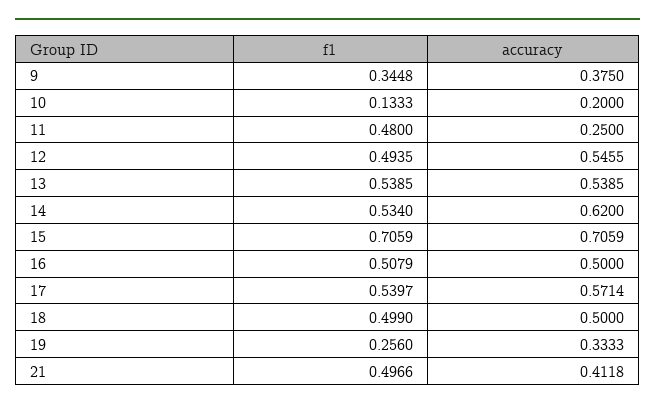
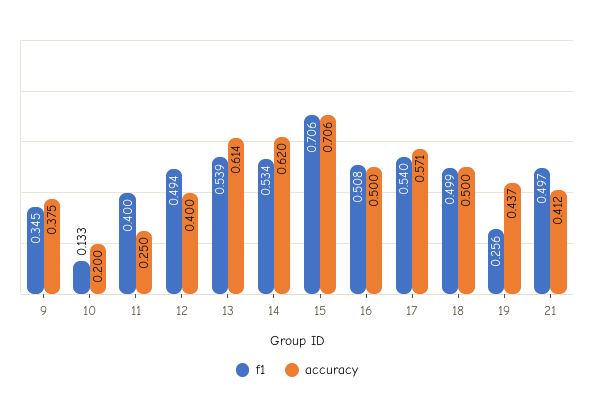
  {
    "f1": {
      "9": 0.3448,
      "10": 0.1333,
-     "11": 0.48,
+     "11": 0.4,
      "12": 0.4935,
      "13": 0.5385,
      "14": 0.534,
      "15": 0.7059,
      "16": 0.5079,
      "17": 0.5397,
      "18": 0.499,
      "19": 0.256,
      "21": 0.4966
    },
    "accuracy": {
      "9": 0.375,
      "10": 0.2,
      "11": 0.25,
-     "12": 0.5455,
+     "12": 0.4,
-     "13": 0.5385,
+     "13": 0.614,
      "14": 0.62,
      "15": 0.7059,
      "16": 0.5,
      "17": 0.5714,
      "18": 0.5,
-     "19": 0.3333,
+     "19": 0.437,
      "21": 0.4118
    }
  }

